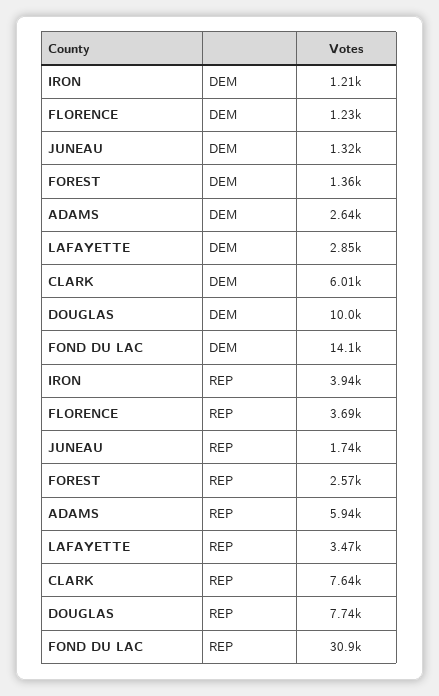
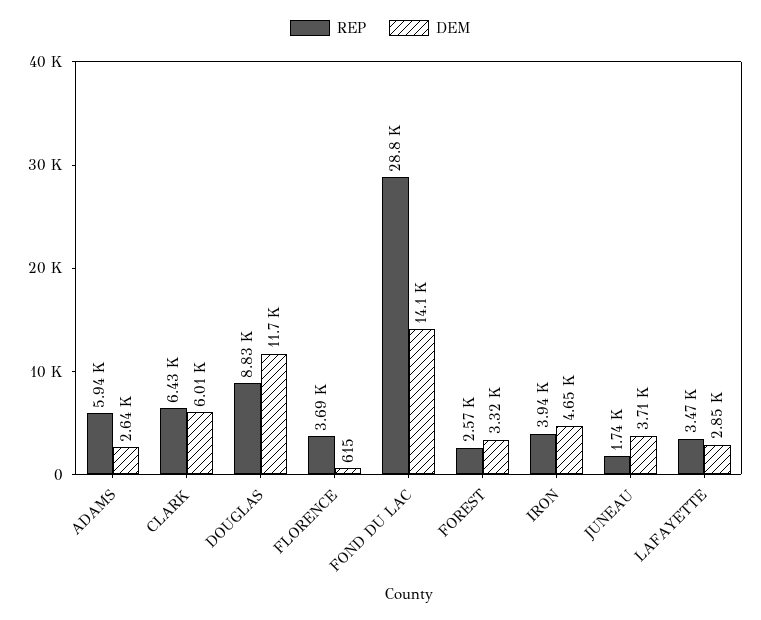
  {
    "DEM": {
-     "IRON": 1210,
+     "IRON": 4650,
-     "FLORENCE": 1230,
+     "FLORENCE": 615,
-     "JUNEAU": 1320,
+     "JUNEAU": 3710,
-     "FOREST": 1360,
+     "FOREST": 3320,
      "ADAMS": 2640,
      "LAFAYETTE": 2850,
      "CLARK": 6010,
-     "DOUGLAS": 10000,
+     "DOUGLAS": 11700,
      "FOND DU LAC": 14100
    },
    "REP": {
      "IRON": 3940,
      "FLORENCE": 3690,
      "JUNEAU": 1740,
      "FOREST": 2570,
      "ADAMS": 5940,
      "LAFAYETTE": 3470,
-     "CLARK": 7640,
+     "CLARK": 6430,
-     "DOUGLAS": 7740,
+     "DOUGLAS": 8830,
-     "FOND DU LAC": 30900
+     "FOND DU LAC": 28800
    }
  }

